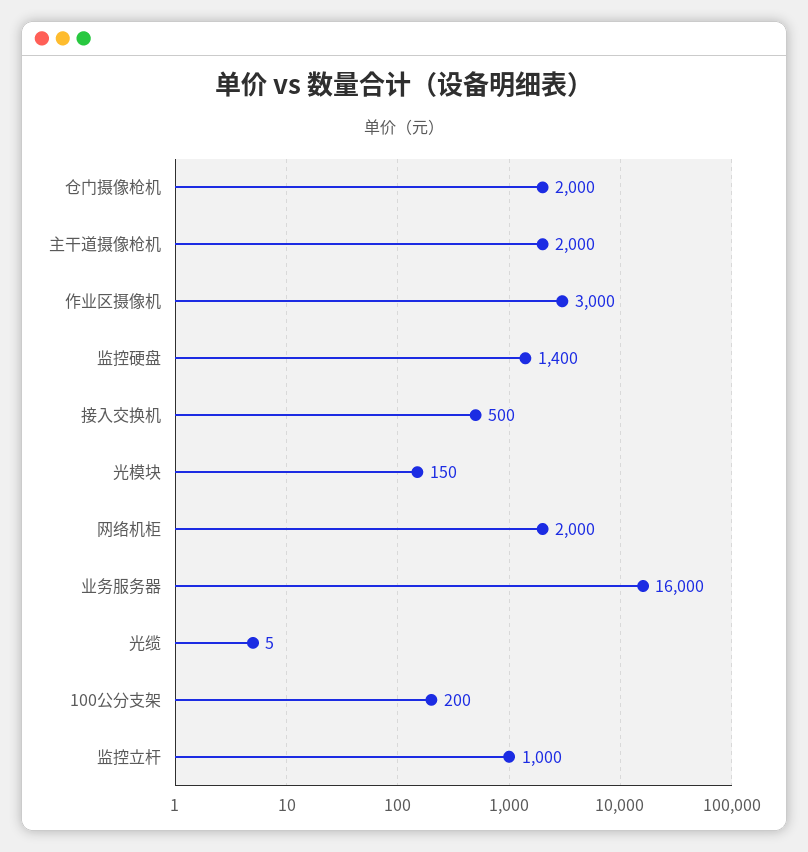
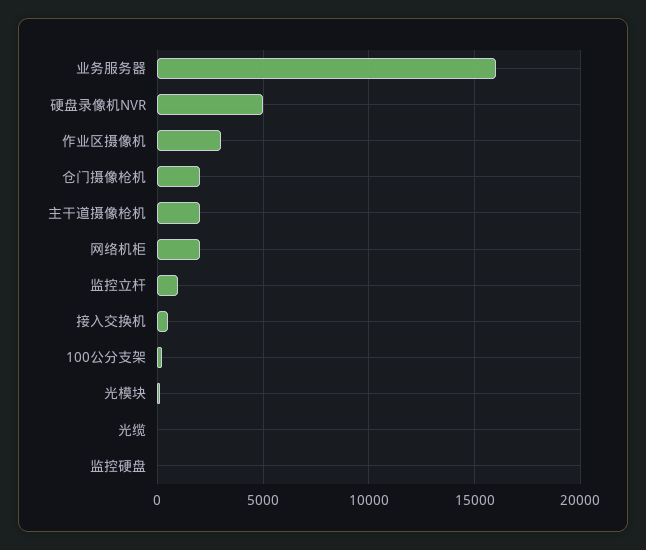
  {
    "仓门摄像枪机": 2000,
    "主干道摄像枪机": 2000,
    "作业区摄像机": 3000,
-   "监控硬盘": 1400,
+   "监控硬盘": 0,
    "接入交换机": 500,
    "光模块": 150,
    "网络机柜": 2000,
    "业务服务器": 16000,
    "光缆": 5,
    "100公分支架": 200,
-   "监控立杆": 1000
+   "监控立杆": 1000,
+   "硬盘录像机NVR": 5000
  }

